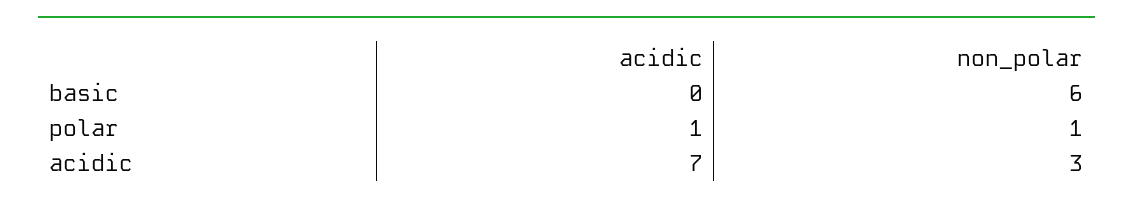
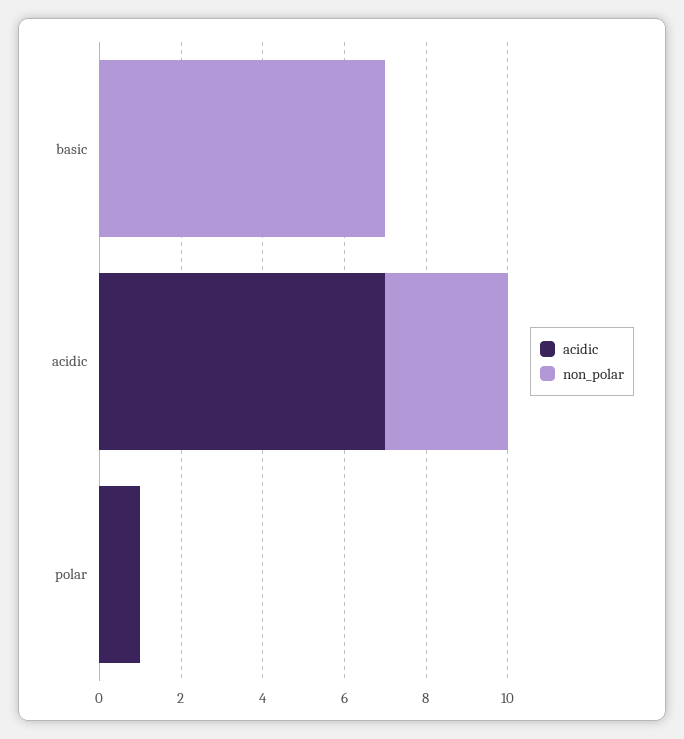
  {
    "acidic": {
      "basic": 0,
      "polar": 1,
      "acidic": 7
    },
    "non_polar": {
-     "basic": 6,
+     "basic": 7,
-     "polar": 1,
+     "polar": 0,
      "acidic": 3
    }
  }

